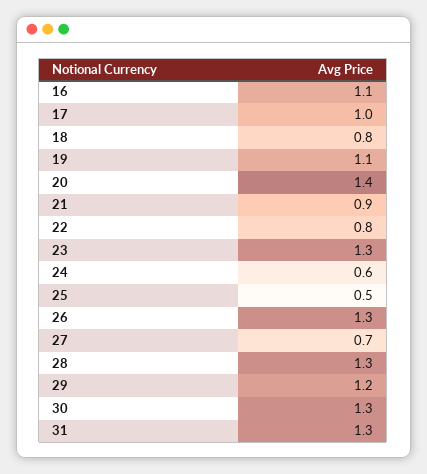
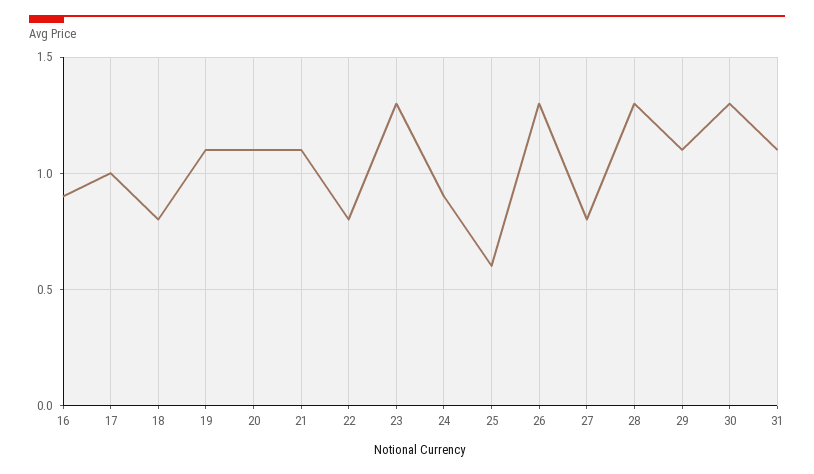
  {
-   "16": 1.1,
+   "16": 0.9,
    "17": 1,
    "18": 0.8,
    "19": 1.1,
-   "20": 1.4,
+   "20": 1.1,
-   "21": 0.9,
+   "21": 1.1,
    "22": 0.8,
    "23": 1.3,
-   "24": 0.6,
+   "24": 0.9,
-   "25": 0.5,
+   "25": 0.6,
    "26": 1.3,
-   "27": 0.7,
+   "27": 0.8,
    "28": 1.3,
-   "29": 1.2,
+   "29": 1.1,
    "30": 1.3,
-   "31": 1.3
+   "31": 1.1
  }

